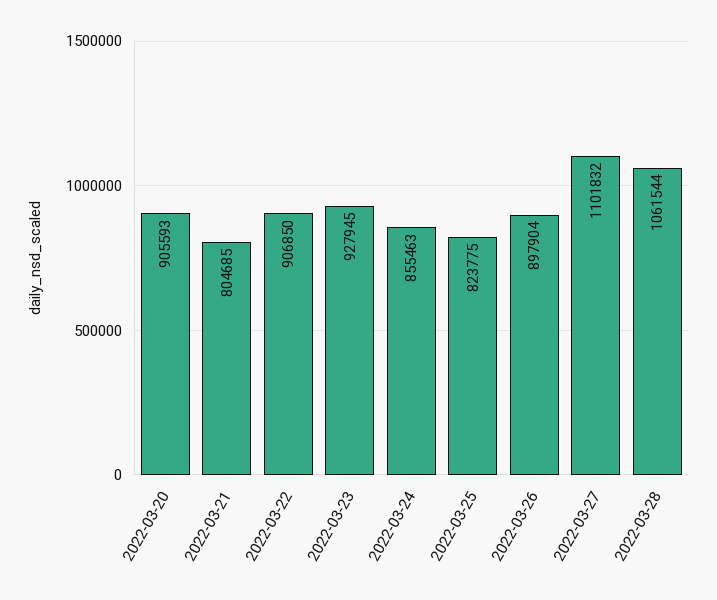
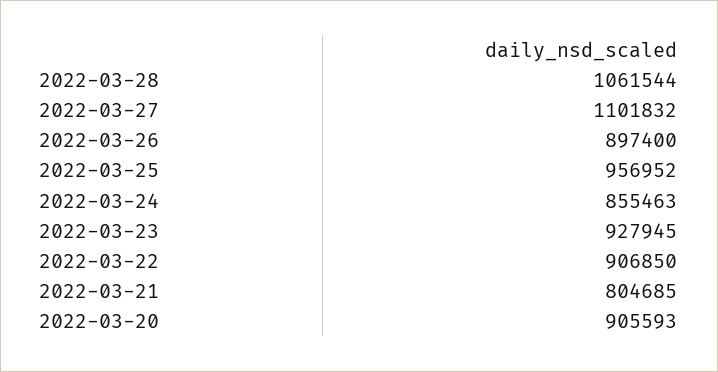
  {
    "2022-03-20": 905593,
    "2022-03-21": 804685,
    "2022-03-22": 906850,
    "2022-03-23": 927945,
    "2022-03-24": 855463,
-   "2022-03-25": 823775,
+   "2022-03-25": 956952,
-   "2022-03-26": 897904,
+   "2022-03-26": 897400,
    "2022-03-27": 1101832,
    "2022-03-28": 1061544
  }

